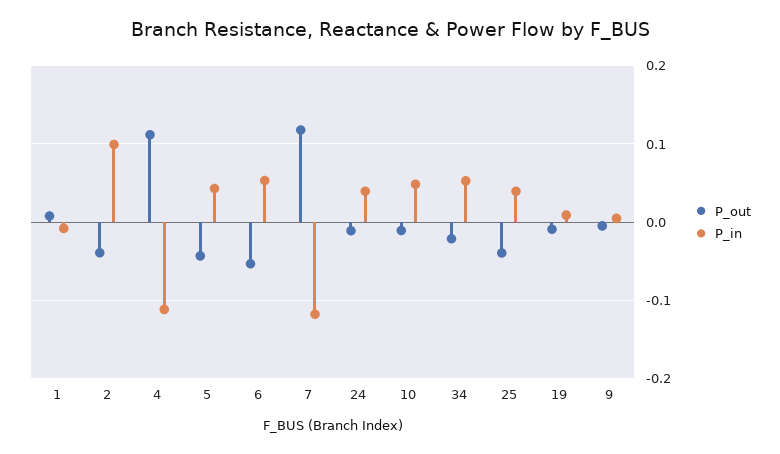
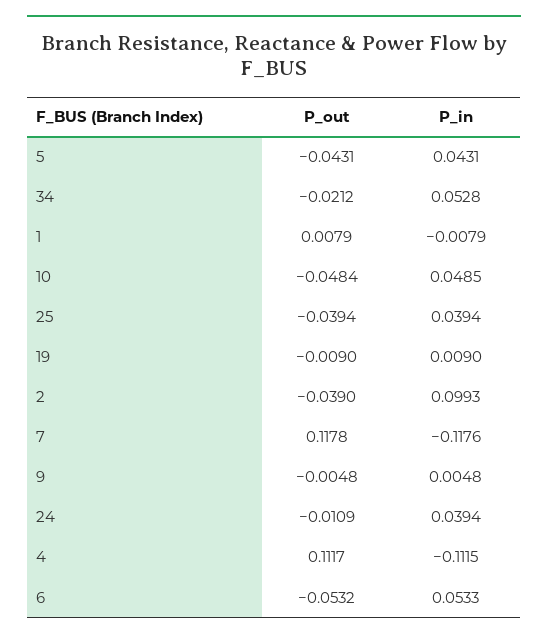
  {
    "P_out": {
      "1": 0.0079,
      "2": -0.039,
      "4": 0.1117,
      "5": -0.0431,
      "6": -0.0532,
      "7": 0.1178,
      "24": -0.0109,
-     "10": -0.01,
+     "10": -0.0484,
      "34": -0.0212,
      "25": -0.0394,
      "19": -0.009,
      "9": -0.0048
    },
    "P_in": {
      "1": -0.0079,
      "2": 0.0993,
      "4": -0.1115,
      "5": 0.0431,
      "6": 0.0533,
      "7": -0.1176,
      "24": 0.0394,
      "10": 0.0485,
      "34": 0.0528,
      "25": 0.0394,
      "19": 0.009,
      "9": 0.0048
    }
  }

